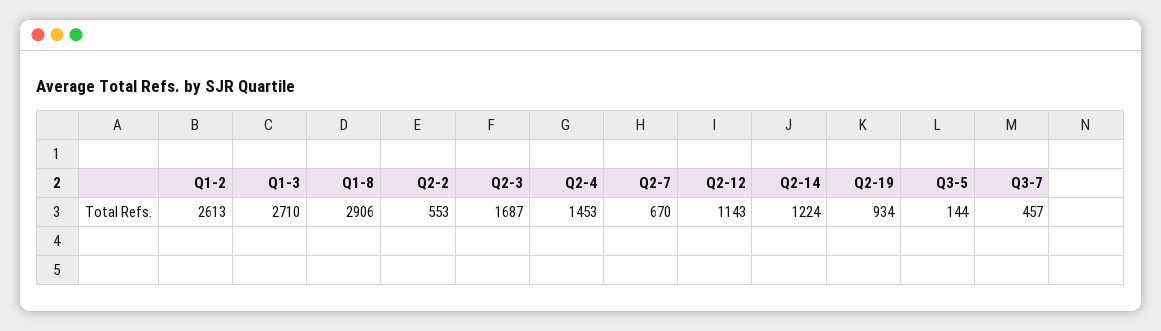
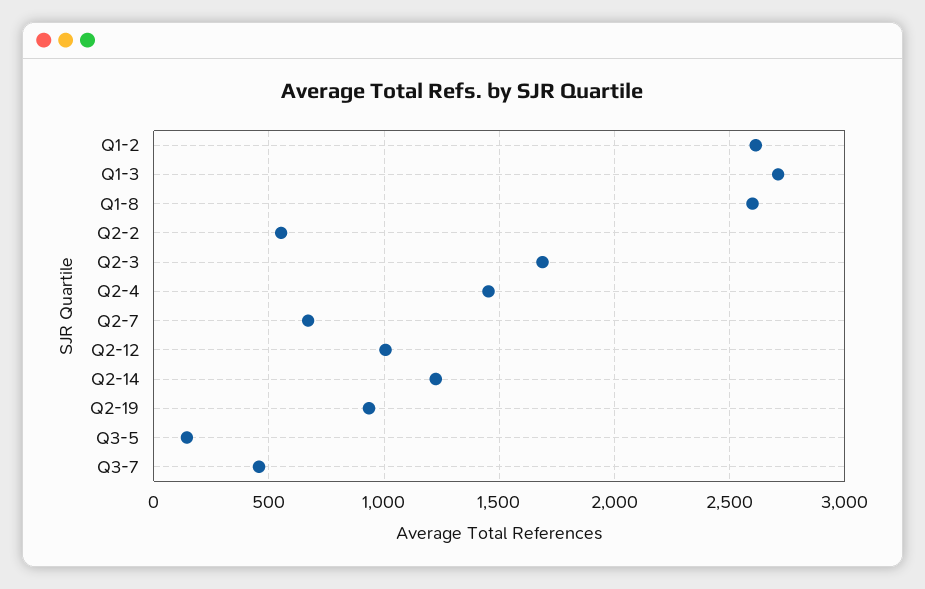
  {
    "Q1-2": 2613,
    "Q1-3": 2710,
-   "Q1-8": 2906,
+   "Q1-8": 2600,
    "Q2-2": 553,
    "Q2-3": 1687,
    "Q2-4": 1453,
    "Q2-7": 670,
-   "Q2-12": 1143,
+   "Q2-12": 1000,
    "Q2-14": 1224,
    "Q2-19": 934,
    "Q3-5": 144,
    "Q3-7": 457
  }

